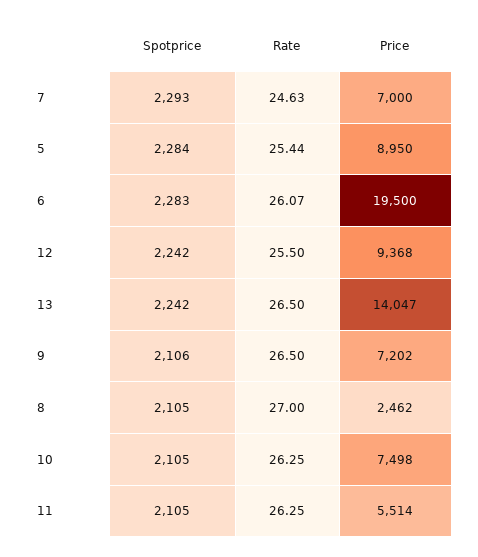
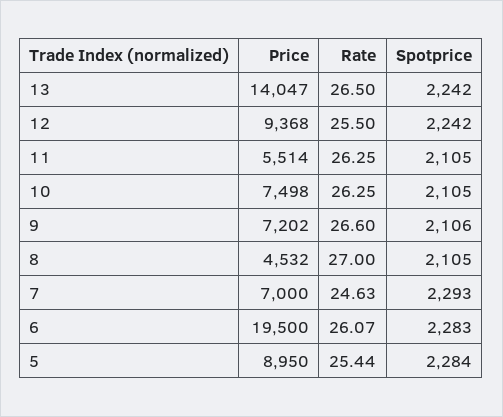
  {
    "Spotprice": {
      "7": 2293,
      "5": 2284,
      "6": 2283,
      "12": 2242,
      "13": 2242,
      "9": 2106,
      "8": 2105,
      "10": 2105,
      "11": 2105
    },
    "Rate": {
      "7": 24.63,
      "5": 25.44,
      "6": 26.07,
      "12": 25.5,
      "13": 26.5,
-     "9": 26.5,
+     "9": 26.6,
      "8": 27,
      "10": 26.25,
      "11": 26.25
    },
    "Price": {
      "7": 7000,
      "5": 8950,
      "6": 19500,
      "12": 9368,
      "13": 14047,
      "9": 7202,
-     "8": 2462,
+     "8": 4532,
      "10": 7498,
      "11": 5514
    }
  }

